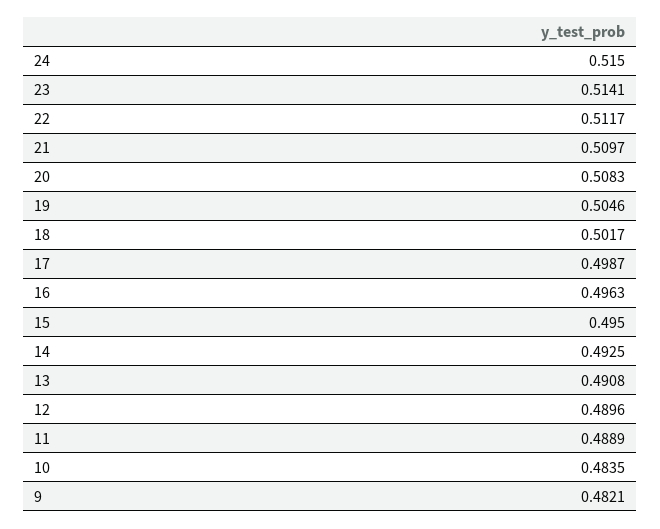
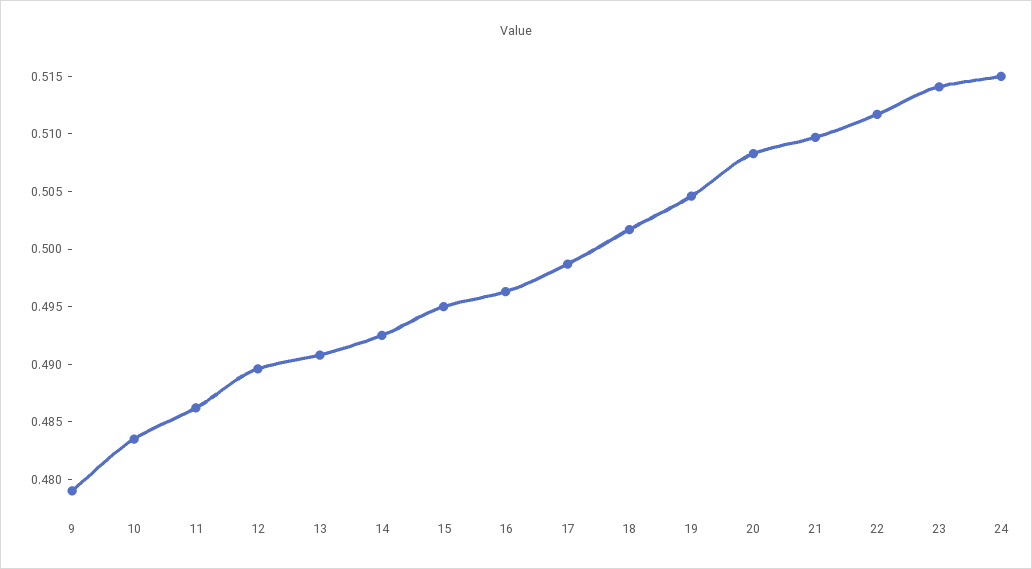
  {
    "24": 0.515,
    "23": 0.5141,
    "22": 0.5117,
    "21": 0.5097,
    "20": 0.5083,
    "19": 0.5046,
    "18": 0.5017,
    "17": 0.4987,
    "16": 0.4963,
    "15": 0.495,
    "14": 0.4925,
    "13": 0.4908,
    "12": 0.4896,
-   "11": 0.4889,
+   "11": 0.486,
    "10": 0.4835,
-   "9": 0.4821
+   "9": 0.479
  }

